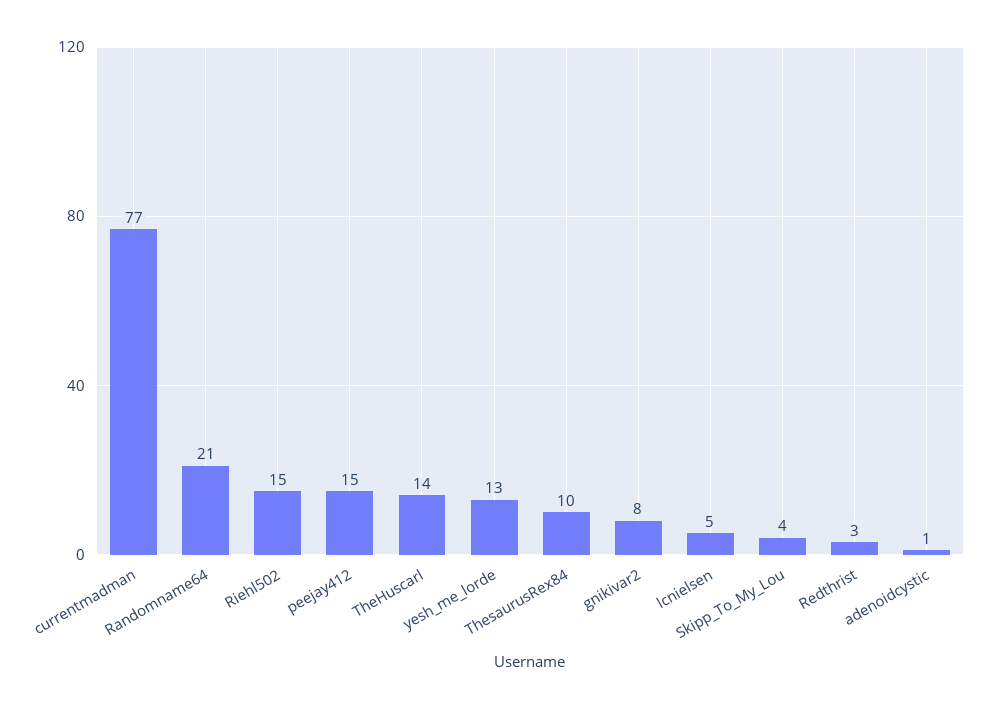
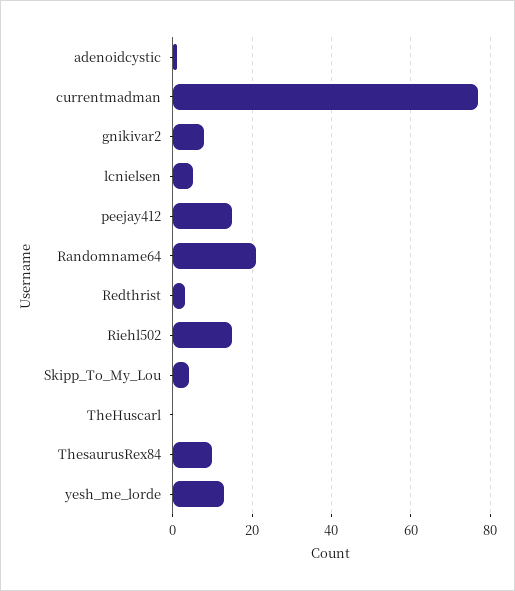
  {
    "currentmadman": 77,
    "Randomname64": 21,
    "Riehl502": 15,
    "peejay412": 15,
-   "TheHuscarl": 14,
+   "TheHuscarl": 0,
    "yesh_me_lorde": 13,
    "ThesaurusRex84": 10,
    "gnikivar2": 8,
    "lcnielsen": 5,
    "Skipp_To_My_Lou": 4,
    "Redthrist": 3,
    "adenoidcystic": 1
  }

